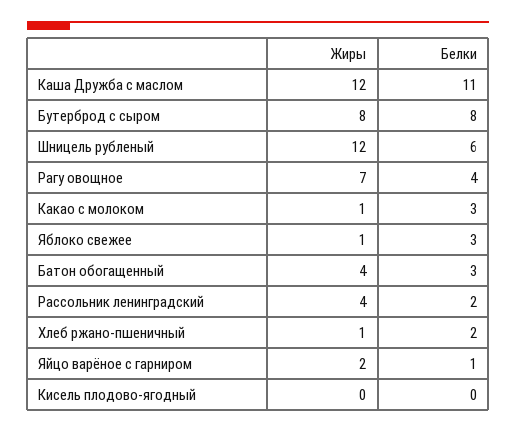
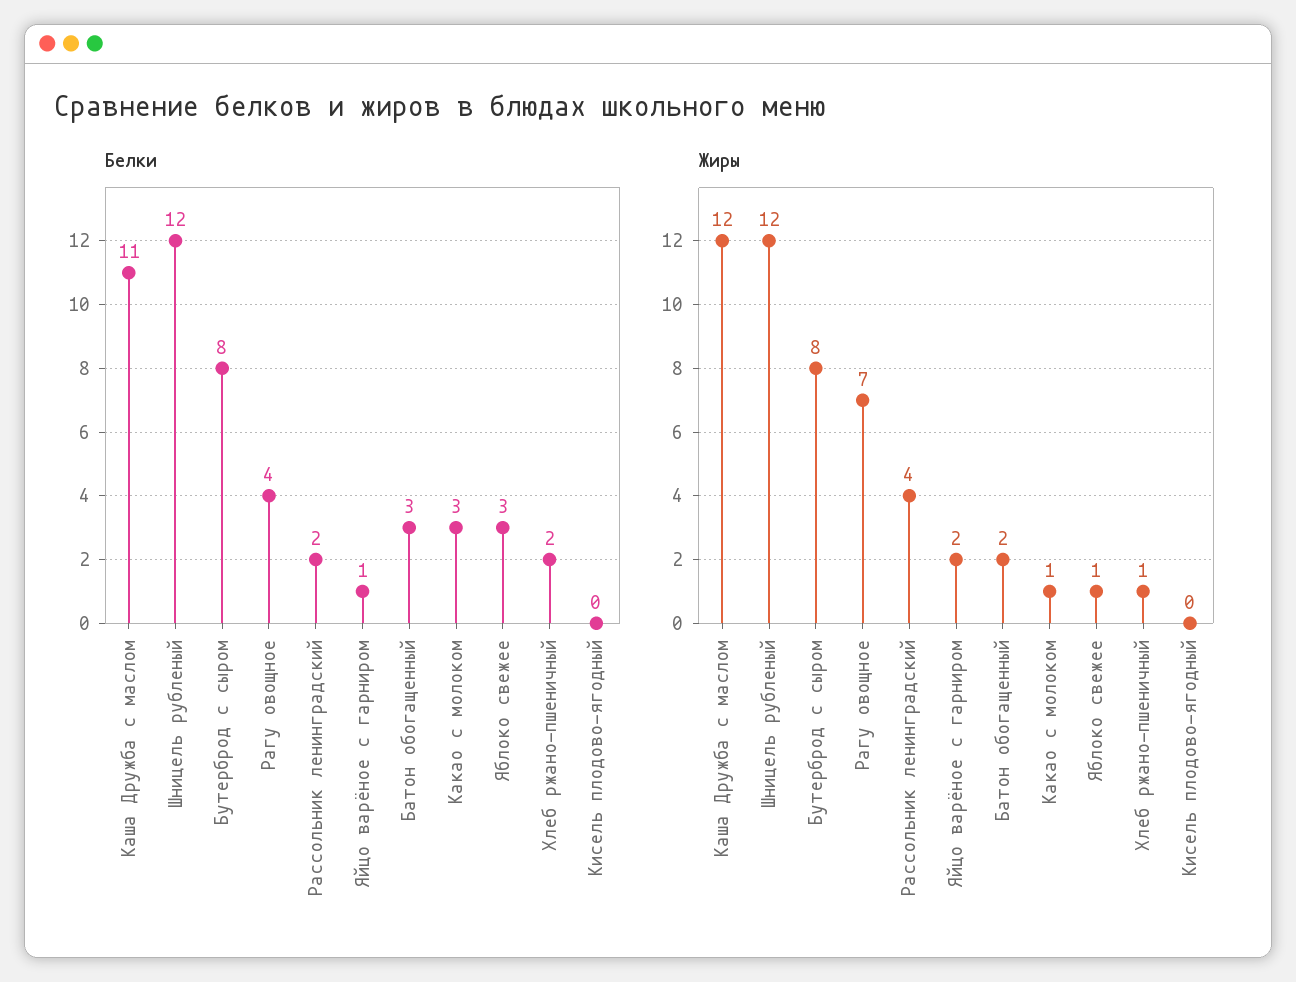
  {
    "Жиры": {
      "Каша Дружба с маслом": 12,
      "Бутерброд с сыром": 8,
      "Шницель рубленый": 12,
      "Рагу овощное": 7,
      "Какао с молоком": 1,
      "Яблоко свежее": 1,
-     "Батон обогащенный": 4,
+     "Батон обогащенный": 2,
      "Рассольник ленинградский": 4,
      "Хлеб ржано-пшеничный": 1,
      "Яйцо варёное с гарниром": 2,
      "Кисель плодово-ягодный": 0
    },
    "Белки": {
      "Каша Дружба с маслом": 11,
      "Бутерброд с сыром": 8,
-     "Шницель рубленый": 6,
+     "Шницель рубленый": 12,
      "Рагу овощное": 4,
      "Какао с молоком": 3,
      "Яблоко свежее": 3,
      "Батон обогащенный": 3,
      "Рассольник ленинградский": 2,
      "Хлеб ржано-пшеничный": 2,
      "Яйцо варёное с гарниром": 1,
      "Кисель плодово-ягодный": 0
    }
  }

